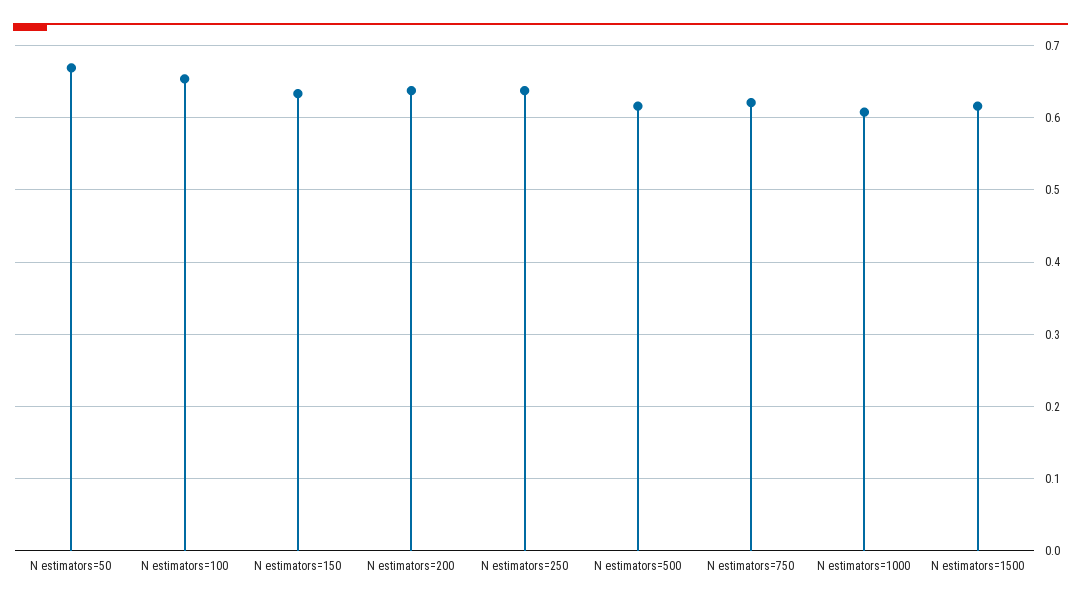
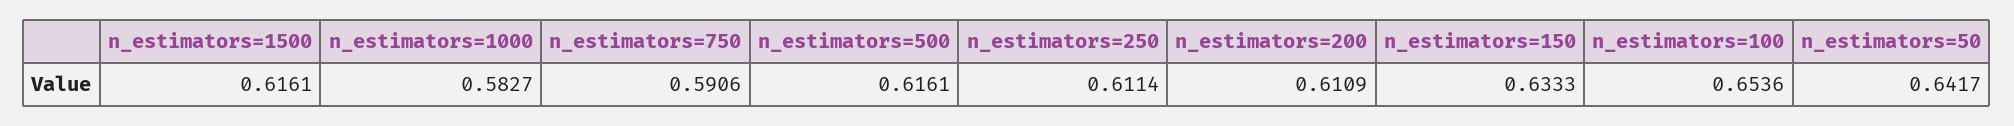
  {
-   "N estimators=50": 0.67,
+   "N estimators=50": 0.6417,
    "N estimators=100": 0.6536,
    "N estimators=150": 0.6333,
-   "N estimators=200": 0.64,
+   "N estimators=200": 0.6109,
-   "N estimators=250": 0.64,
+   "N estimators=250": 0.6114,
    "N estimators=500": 0.6161,
-   "N estimators=750": 0.62,
+   "N estimators=750": 0.5906,
-   "N estimators=1000": 0.61,
+   "N estimators=1000": 0.5827,
    "N estimators=1500": 0.6161
  }

